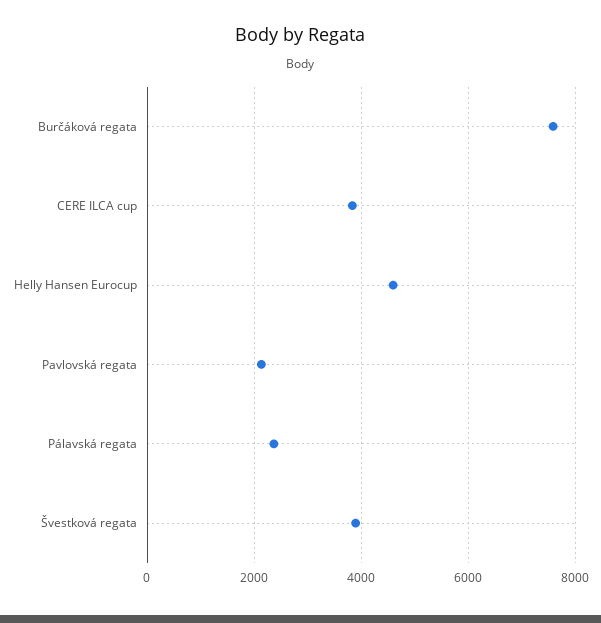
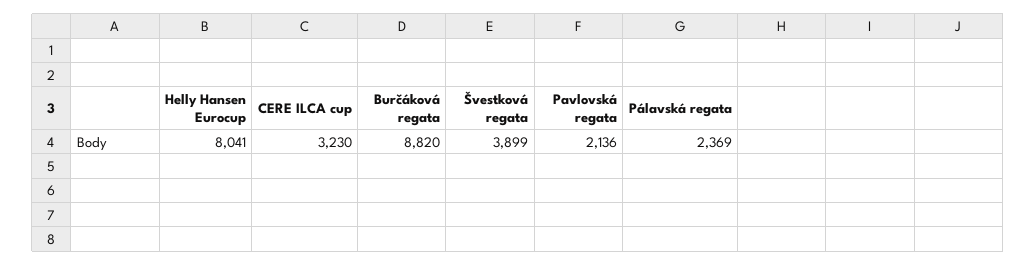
  {
-   "Burčáková regata": 7600,
+   "Burčáková regata": 8820,
-   "CERE ILCA cup": 3800,
+   "CERE ILCA cup": 3230,
-   "Helly Hansen Eurocup": 4600,
+   "Helly Hansen Eurocup": 8041,
    "Pavlovská regata": 2136,
    "Pálavská regata": 2369,
    "Švestková regata": 3899
  }

